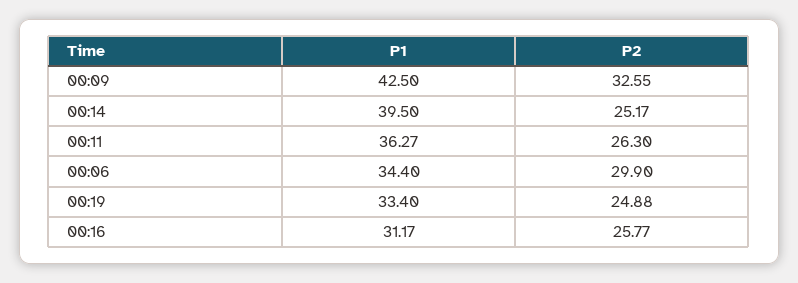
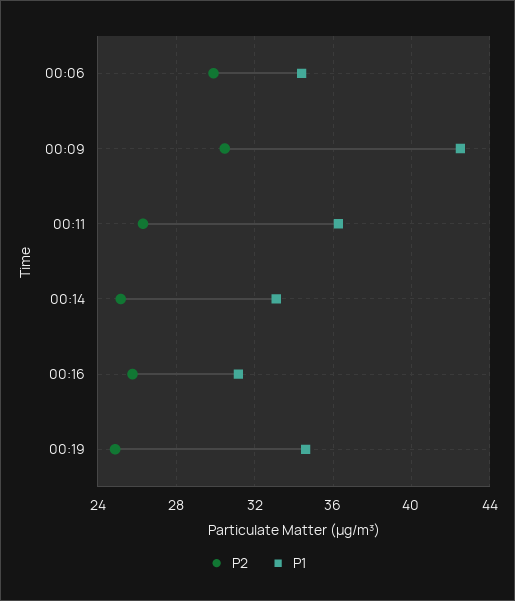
  {
    "P1": {
      "00:09": 42.5,
-     "00:14": 39.5,
+     "00:14": 33,
      "00:11": 36.27,
      "00:06": 34.4,
-     "00:19": 33.4,
+     "00:19": 34.5,
      "00:16": 31.17
    },
    "P2": {
-     "00:09": 32.55,
+     "00:09": 30.5,
      "00:14": 25.17,
      "00:11": 26.3,
      "00:06": 29.9,
      "00:19": 24.88,
      "00:16": 25.77
    }
  }

